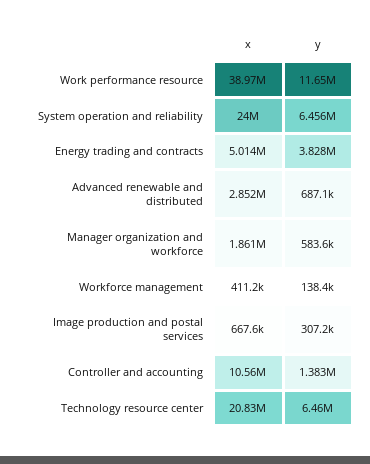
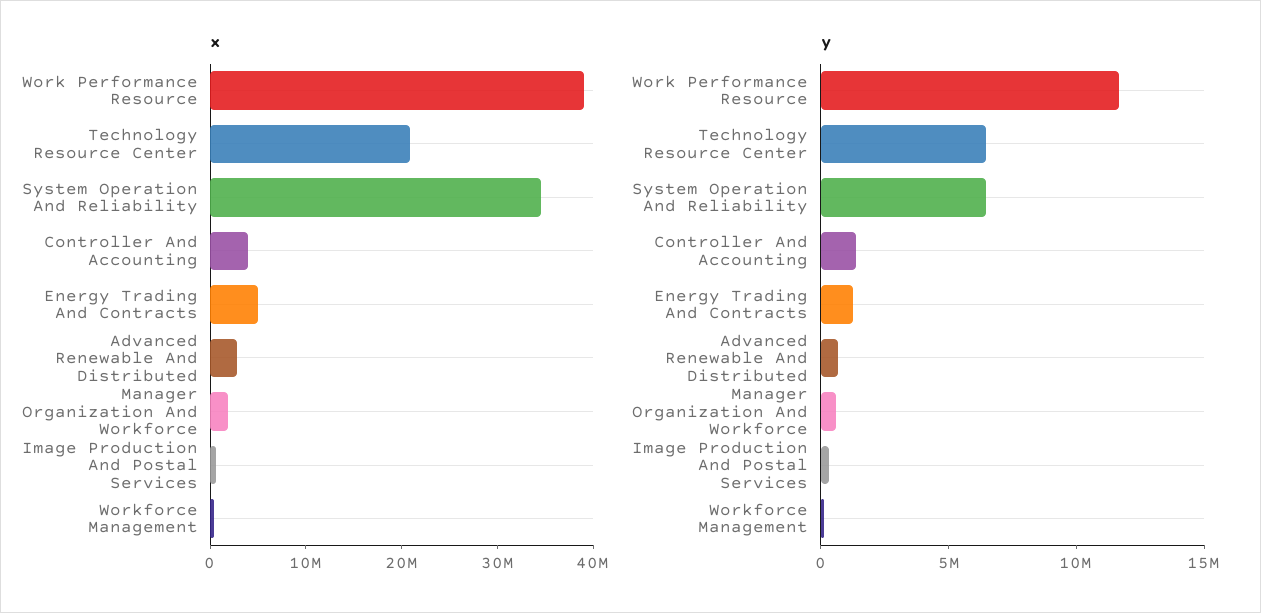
  {
    "x": {
      "Work performance resource": 38970000,
-     "System operation and reliability": 24000000,
+     "System operation and reliability": 34000000,
      "Energy trading and contracts": 5014000,
      "Advanced renewable and distributed": 2852000,
      "Manager organization and workforce": 1861000,
      "Workforce management": 411200,
      "Image production and postal services": 667600,
-     "Controller and accounting": 10560000,
+     "Controller and accounting": 4000000,
      "Technology resource center": 20830000
    },
    "y": {
      "Work performance resource": 11650000,
      "System operation and reliability": 6456000,
-     "Energy trading and contracts": 3828000,
+     "Energy trading and contracts": 1000000,
      "Advanced renewable and distributed": 687100,
      "Manager organization and workforce": 583600,
      "Workforce management": 138400,
      "Image production and postal services": 307200,
      "Controller and accounting": 1383000,
      "Technology resource center": 6460000
    }
  }

